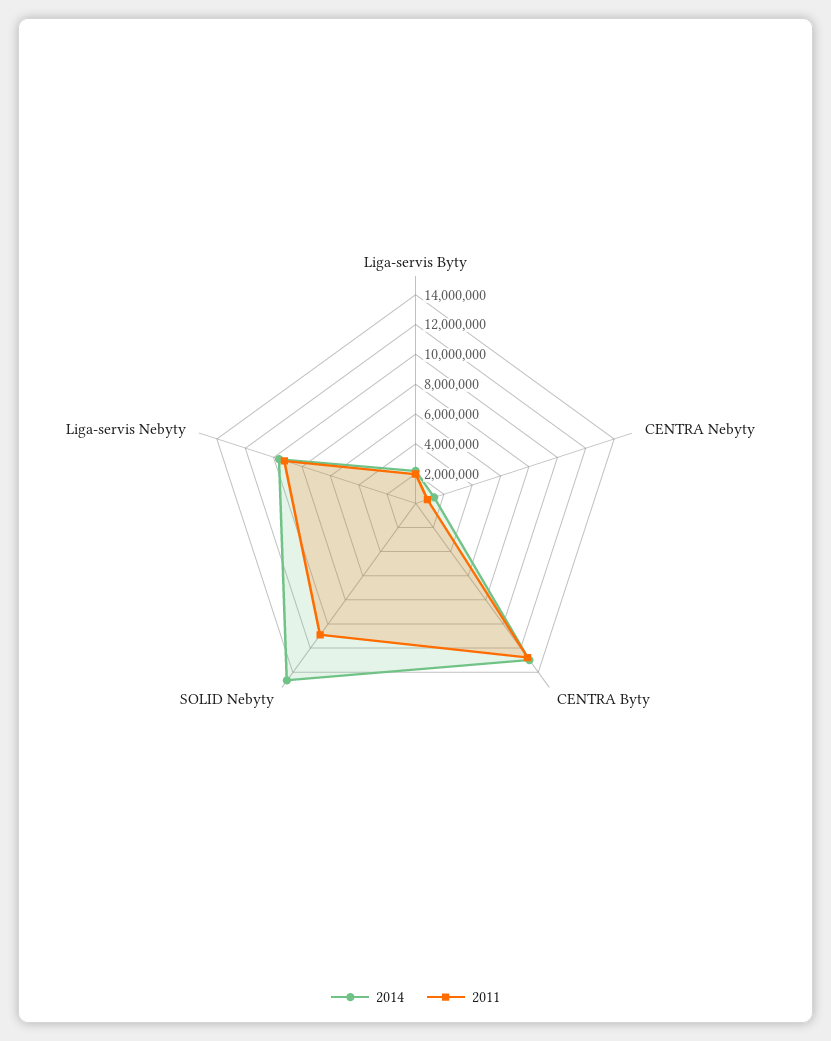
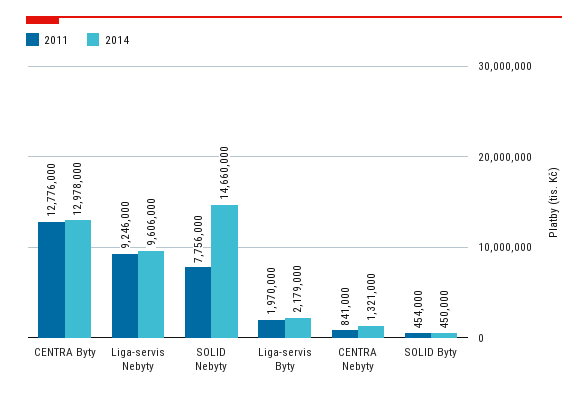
  {
    "2014": {
      "Liga-servis Byty": 2179000,
      "CENTRA Nebyty": 1321000,
      "CENTRA Byty": 12978000,
      "SOLID Nebyty": 14660000,
-     "Liga-servis Nebyty": 9606000
+     "Liga-servis Nebyty": 9606000,
+     "SOLID Byty": 450000
    },
    "2011": {
      "Liga-servis Byty": 1970000,
      "CENTRA Nebyty": 841000,
      "CENTRA Byty": 12776000,
-     "SOLID Nebyty": 11000000,
+     "SOLID Nebyty": 7756000,
-     "Liga-servis Nebyty": 9246000
+     "Liga-servis Nebyty": 9246000,
+     "SOLID Byty": 454000
    }
  }

